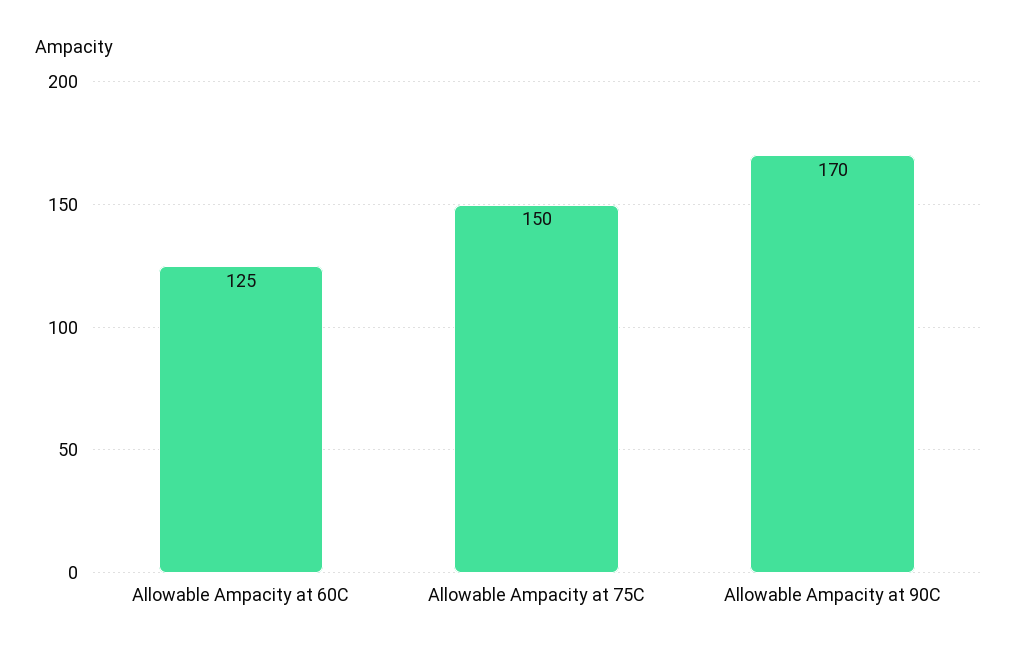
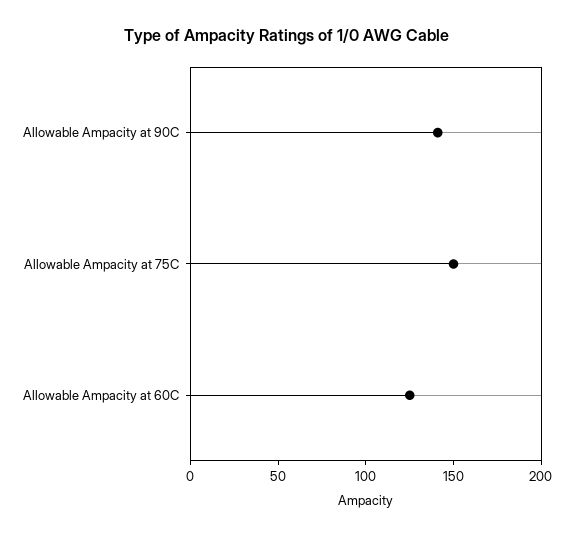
  {
    "Allowable Ampacity at 60C": 125,
    "Allowable Ampacity at 75C": 150,
-   "Allowable Ampacity at 90C": 170
+   "Allowable Ampacity at 90C": 140
  }

